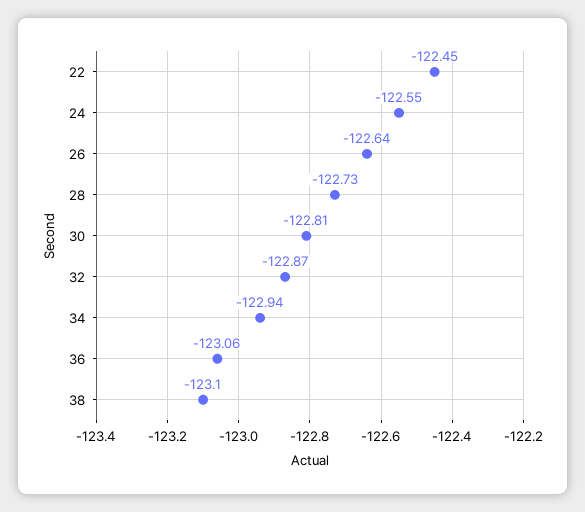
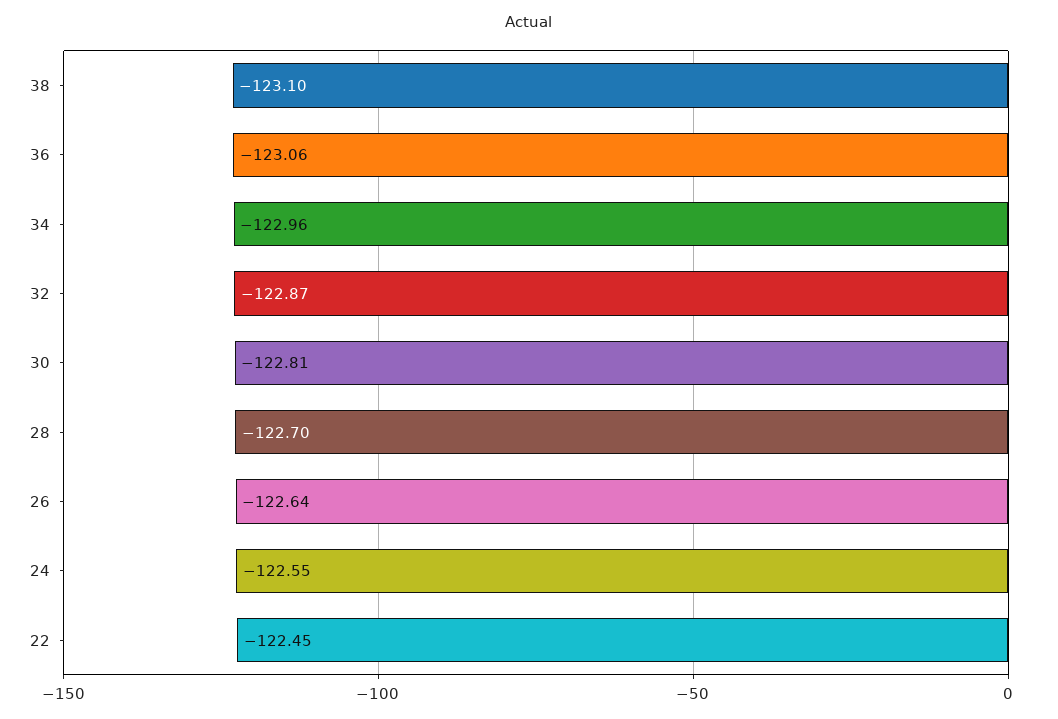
  {
    "22": -122.45,
    "24": -122.55,
    "26": -122.64,
-   "28": -122.73,
+   "28": -122.7,
    "30": -122.81,
    "32": -122.87,
-   "34": -122.94,
+   "34": -122.96,
    "36": -123.06,
    "38": -123.1
  }

